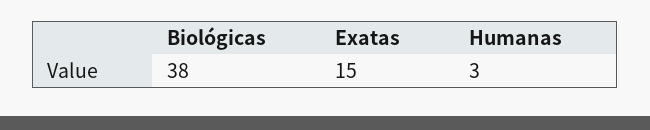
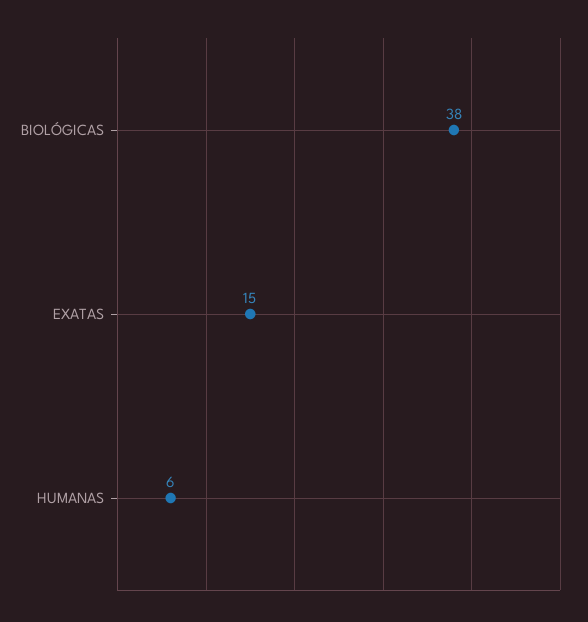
  {
    "Biológicas": 38,
    "Exatas": 15,
-   "Humanas": 3
+   "Humanas": 6
  }

